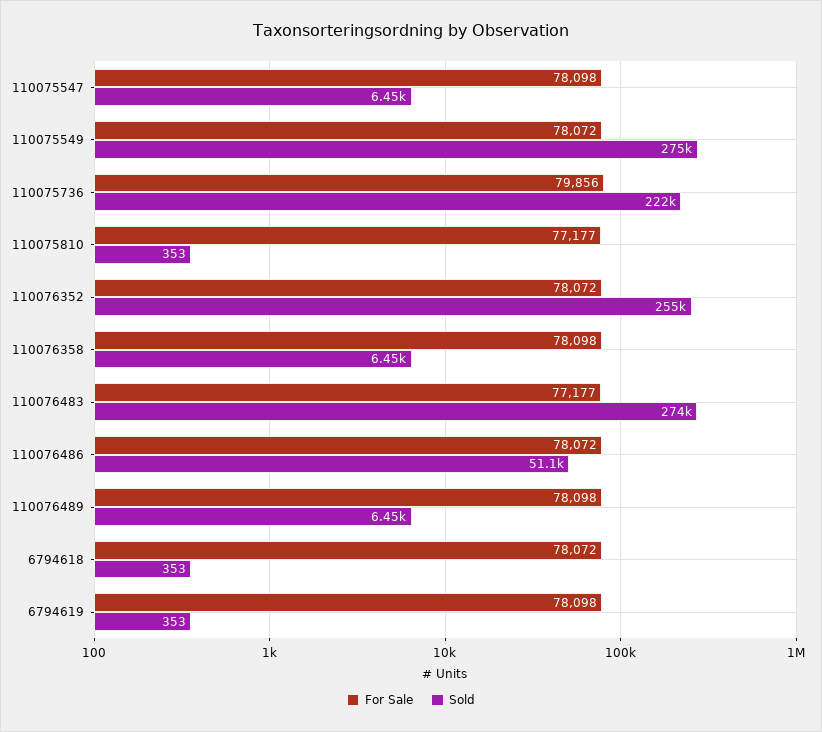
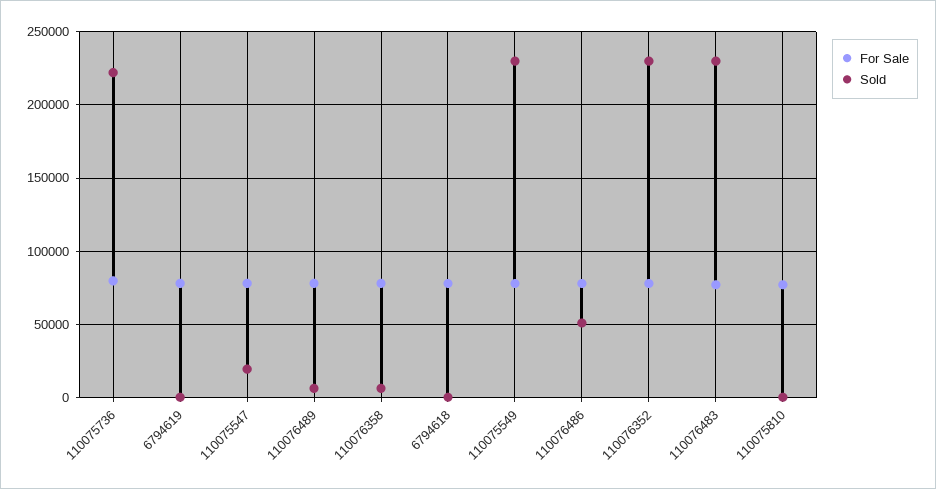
  {
    "For Sale": {
      "110075547": 78098,
      "110075549": 78072,
      "110075736": 79856,
      "110075810": 77177,
      "110076352": 78072,
      "110076358": 78098,
      "110076483": 77177,
      "110076486": 78072,
      "110076489": 78098,
      "6794618": 78072,
      "6794619": 78098
    },
    "Sold": {
-     "110075547": 6450,
+     "110075547": 20000,
-     "110075549": 275000,
+     "110075549": 230000,
      "110075736": 222000,
      "110075810": 353,
-     "110076352": 255000,
+     "110076352": 230000,
      "110076358": 6450,
-     "110076483": 274000,
+     "110076483": 230000,
      "110076486": 51100,
      "110076489": 6450,
      "6794618": 353,
      "6794619": 353
    }
  }

